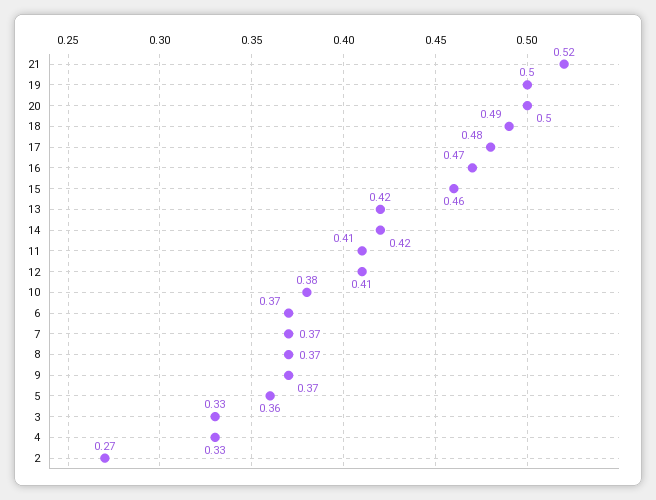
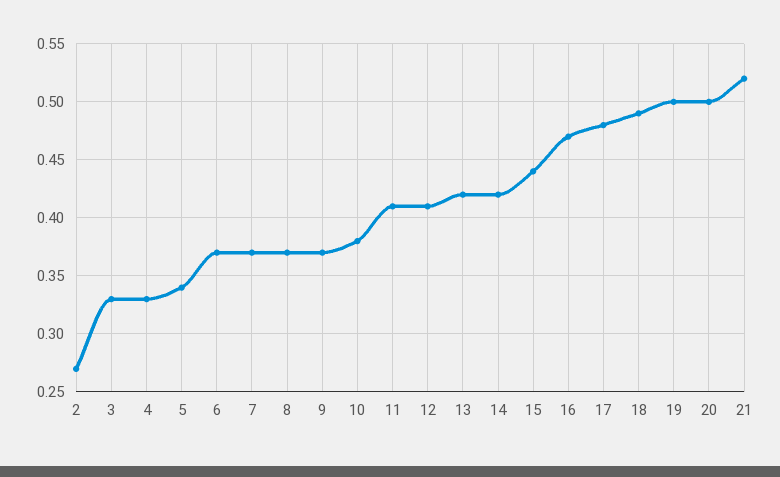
  {
    "21": 0.52,
    "19": 0.5,
    "20": 0.5,
    "18": 0.49,
    "17": 0.48,
    "16": 0.47,
-   "15": 0.46,
+   "15": 0.44,
    "13": 0.42,
    "14": 0.42,
    "11": 0.41,
    "12": 0.41,
    "10": 0.38,
    "6": 0.37,
    "7": 0.37,
    "8": 0.37,
    "9": 0.37,
-   "5": 0.36,
+   "5": 0.34,
    "3": 0.33,
    "4": 0.33,
    "2": 0.27
  }

